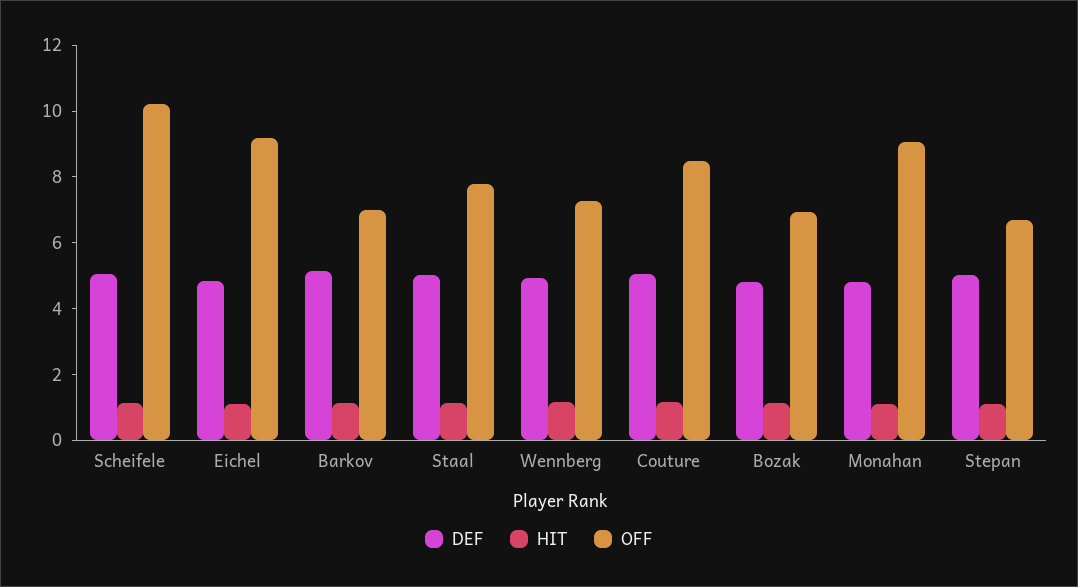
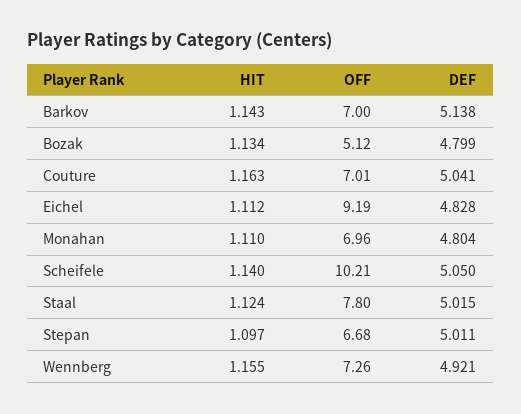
  {
    "DEF": {
      "Scheifele": 5.05,
      "Eichel": 4.828,
      "Barkov": 5.138,
      "Staal": 5.015,
      "Wennberg": 4.921,
      "Couture": 5.041,
      "Bozak": 4.799,
      "Monahan": 4.804,
      "Stepan": 5.011
    },
    "HIT": {
      "Scheifele": 1.14,
      "Eichel": 1.112,
      "Barkov": 1.143,
      "Staal": 1.124,
      "Wennberg": 1.155,
      "Couture": 1.163,
      "Bozak": 1.134,
      "Monahan": 1.11,
      "Stepan": 1.097
    },
    "OFF": {
      "Scheifele": 10.21,
      "Eichel": 9.19,
      "Barkov": 7,
      "Staal": 7.8,
      "Wennberg": 7.26,
-     "Couture": 8.5,
+     "Couture": 7.01,
-     "Bozak": 7,
+     "Bozak": 5.12,
-     "Monahan": 9,
+     "Monahan": 6.96,
      "Stepan": 6.68
    }
  }

